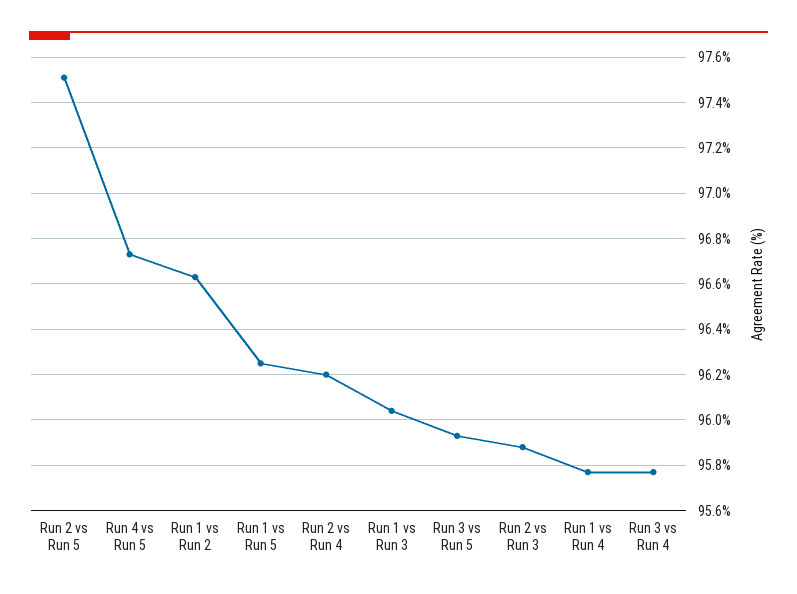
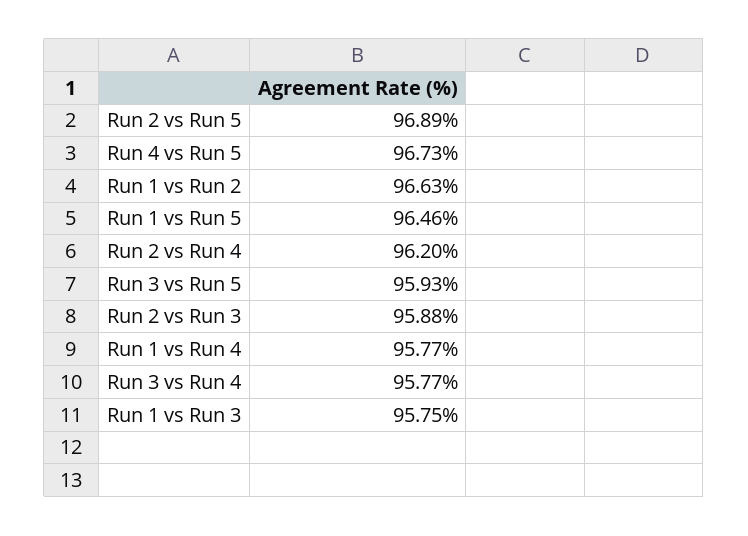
  {
-   "Run 2 vs Run 5": 97.5,
+   "Run 2 vs Run 5": 96.89,
    "Run 4 vs Run 5": 96.73,
    "Run 1 vs Run 2": 96.63,
-   "Run 1 vs Run 5": 96.25,
+   "Run 1 vs Run 5": 96.46,
    "Run 2 vs Run 4": 96.2,
-   "Run 1 vs Run 3": 96.05,
+   "Run 1 vs Run 3": 95.75,
    "Run 3 vs Run 5": 95.93,
    "Run 2 vs Run 3": 95.88,
    "Run 1 vs Run 4": 95.77,
    "Run 3 vs Run 4": 95.77
  }

